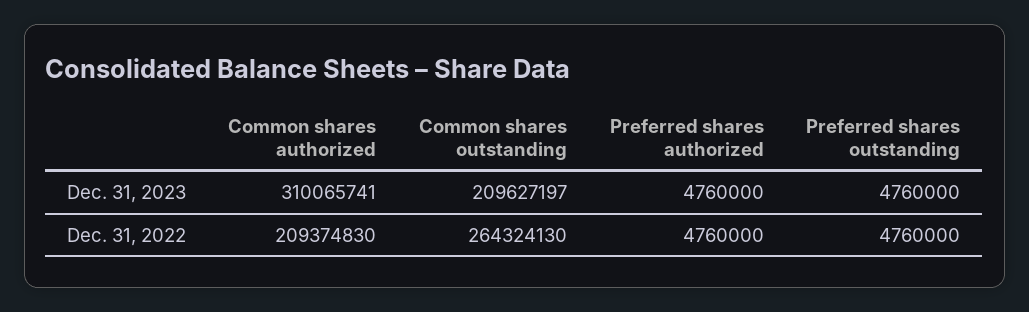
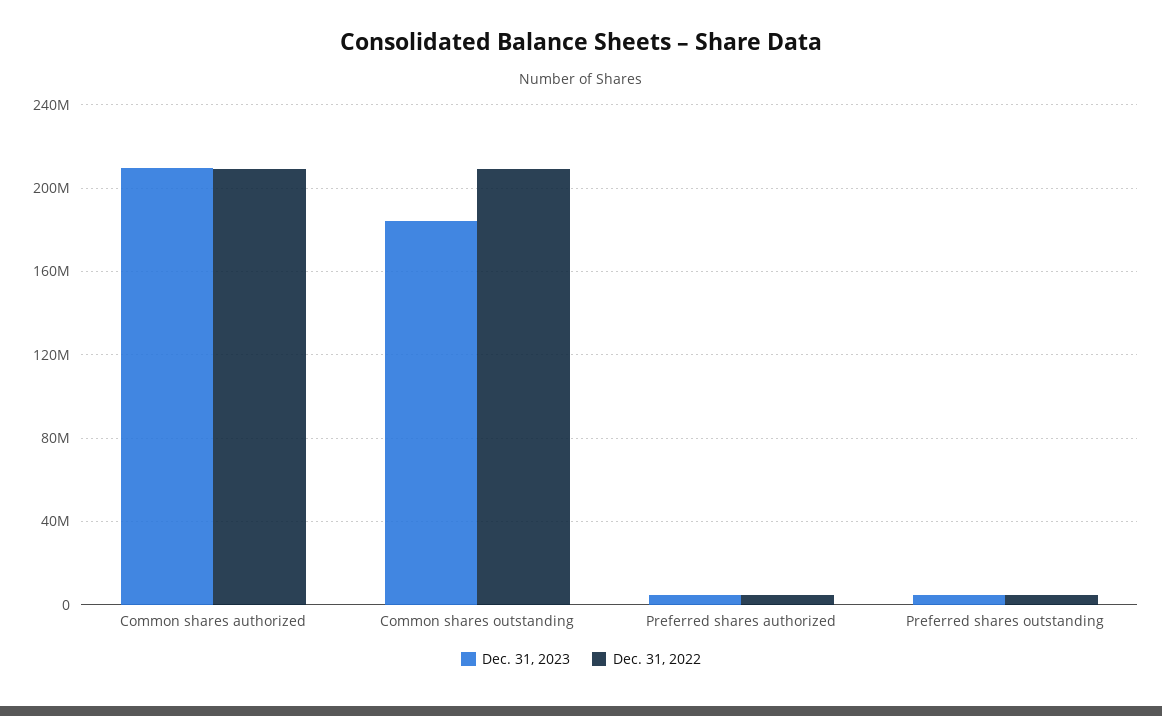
  {
    "Dec. 31, 2023": {
-     "Common shares authorized": 310065741,
+     "Common shares authorized": 210000000,
-     "Common shares outstanding": 209627197,
+     "Common shares outstanding": 185000000,
      "Preferred shares authorized": 4760000,
      "Preferred shares outstanding": 4760000
    },
    "Dec. 31, 2022": {
      "Common shares authorized": 209374830,
-     "Common shares outstanding": 264324130,
+     "Common shares outstanding": 210000000,
      "Preferred shares authorized": 4760000,
      "Preferred shares outstanding": 4760000
    }
  }

